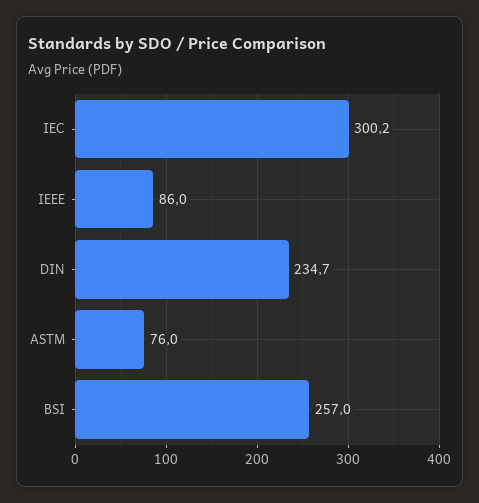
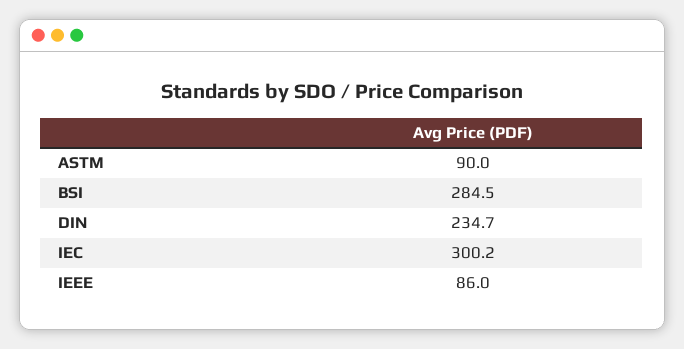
  {
    "IEC": 300.2,
    "IEEE": 86,
    "DIN": 234.7,
-   "ASTM": 76,
+   "ASTM": 90,
-   "BSI": 257
+   "BSI": 284.5
  }

